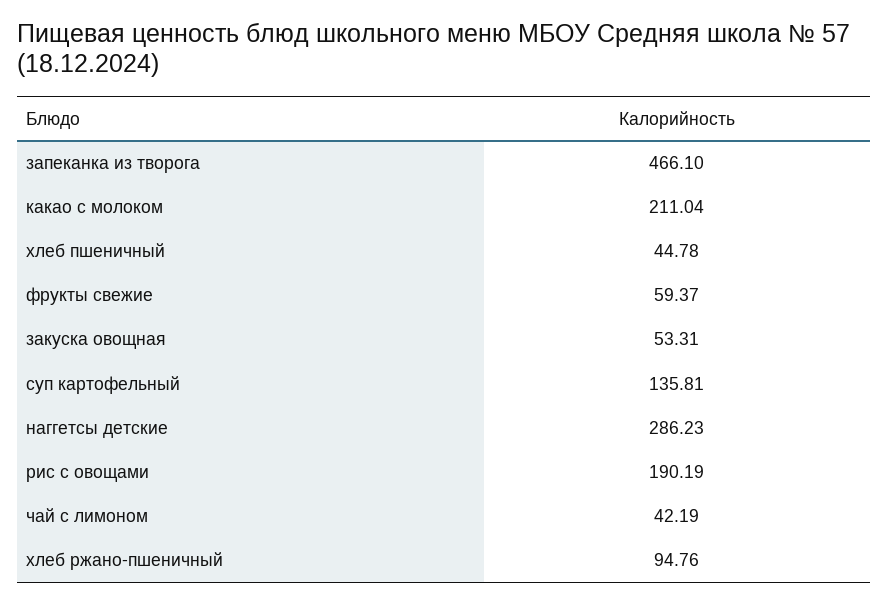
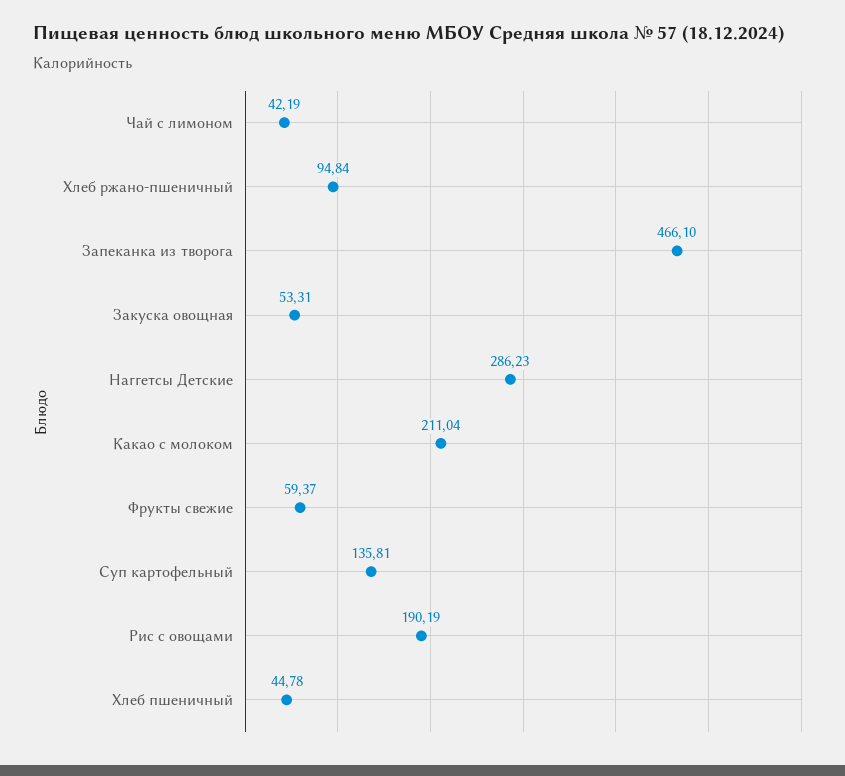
  {
    "запеканка из творога": 466.1,
    "какао с молоком": 211.04,
    "хлеб пшеничный": 44.78,
    "фрукты свежие": 59.37,
    "закуска овощная": 53.31,
    "суп картофельный": 135.81,
    "наггетсы детские": 286.23,
    "рис с овощами": 190.19,
    "чай с лимоном": 42.19,
-   "хлеб ржано-пшеничный": 94.76
+   "хлеб ржано-пшеничный": 94.84
  }

